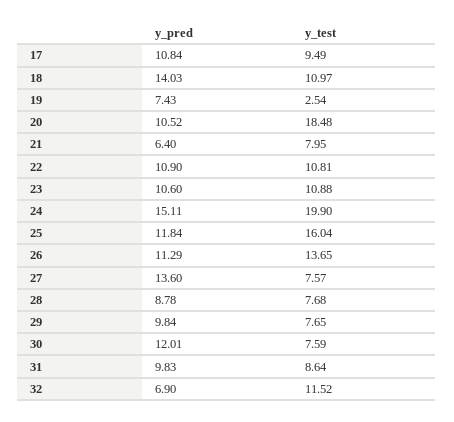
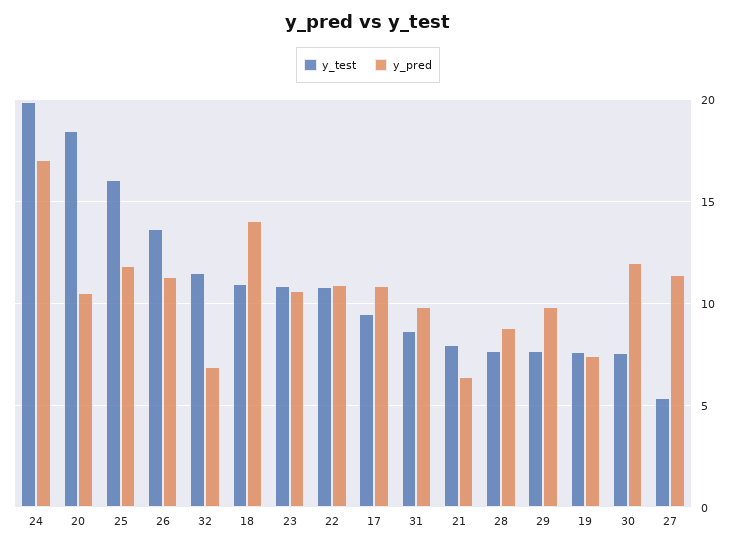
  {
    "y_pred": {
      "17": 10.84,
      "18": 14.03,
      "19": 7.43,
      "20": 10.52,
      "21": 6.4,
      "22": 10.9,
      "23": 10.6,
-     "24": 15.11,
+     "24": 17,
      "25": 11.84,
      "26": 11.29,
-     "27": 13.6,
+     "27": 11.5,
      "28": 8.78,
      "29": 9.84,
      "30": 12.01,
      "31": 9.83,
      "32": 6.9
    },
    "y_test": {
      "17": 9.49,
      "18": 10.97,
-     "19": 2.54,
+     "19": 7.5,
      "20": 18.48,
      "21": 7.95,
      "22": 10.81,
      "23": 10.88,
      "24": 19.9,
      "25": 16.04,
      "26": 13.65,
-     "27": 7.57,
+     "27": 5.5,
      "28": 7.68,
      "29": 7.65,
      "30": 7.59,
      "31": 8.64,
      "32": 11.52
    }
  }

